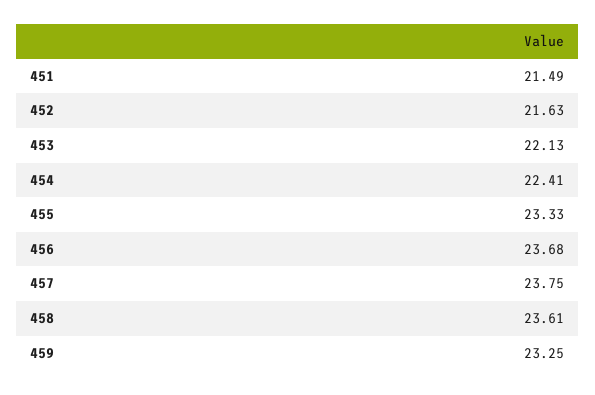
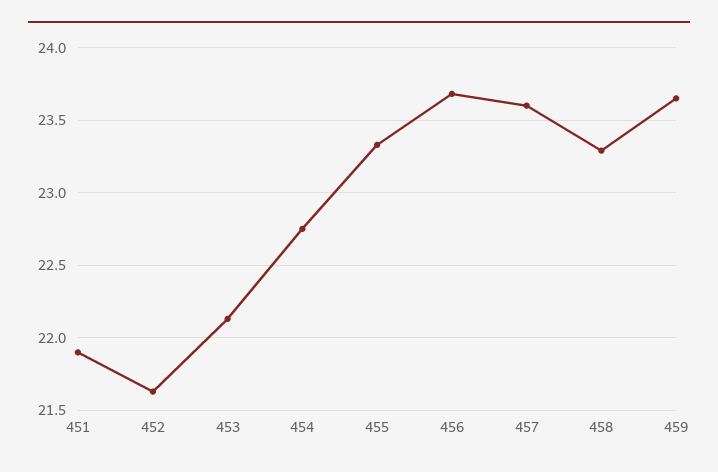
  {
-   "451": 21.49,
+   "451": 21.9,
    "452": 21.63,
    "453": 22.13,
-   "454": 22.41,
+   "454": 22.75,
    "455": 23.33,
    "456": 23.68,
-   "457": 23.75,
+   "457": 23.6,
-   "458": 23.61,
+   "458": 23.3,
-   "459": 23.25
+   "459": 23.65
  }

